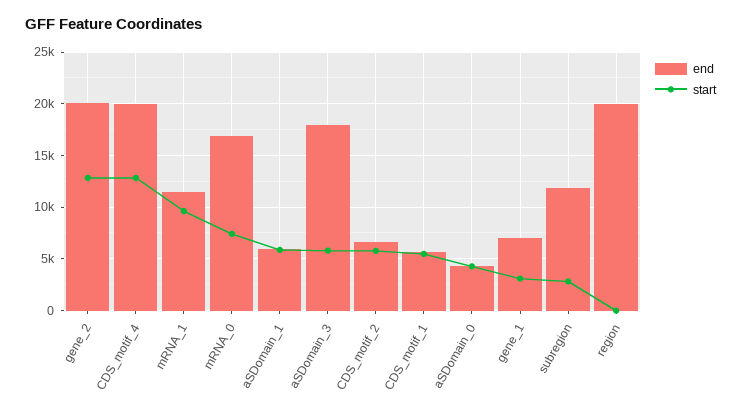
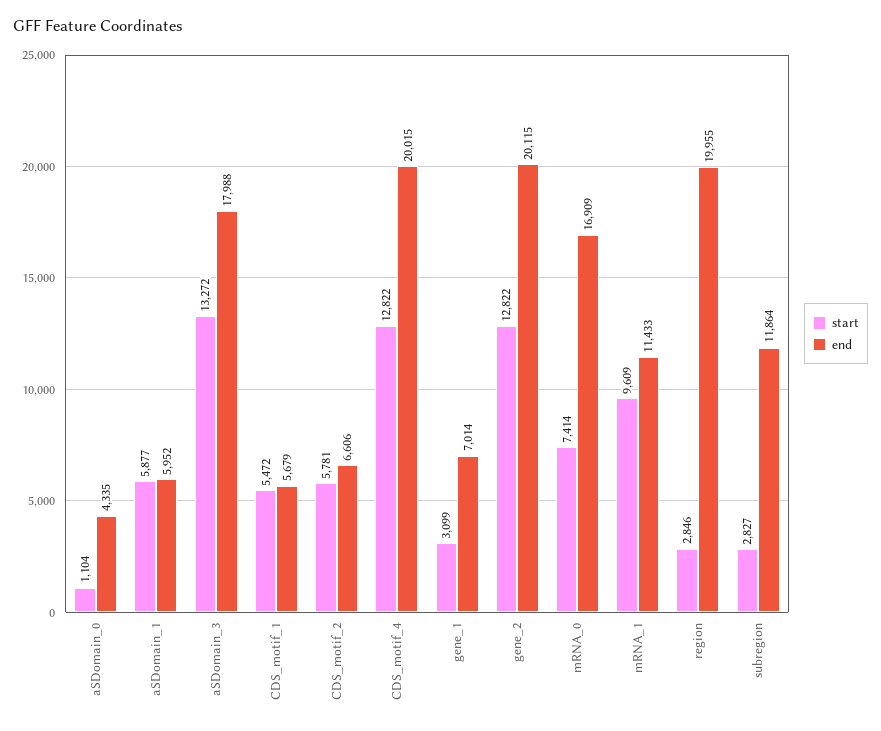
  {
    "end": {
      "gene_2": 20115,
      "CDS_motif_4": 20015,
      "mRNA_1": 11433,
      "mRNA_0": 16909,
      "aSDomain_1": 5952,
      "aSDomain_3": 17988,
      "CDS_motif_2": 6606,
      "CDS_motif_1": 5679,
      "aSDomain_0": 4335,
      "gene_1": 7014,
      "subregion": 11864,
      "region": 19955
    },
    "start": {
      "gene_2": 12822,
      "CDS_motif_4": 12822,
      "mRNA_1": 9609,
      "mRNA_0": 7414,
      "aSDomain_1": 5877,
-     "aSDomain_3": 6000,
+     "aSDomain_3": 13272,
      "CDS_motif_2": 5781,
      "CDS_motif_1": 5472,
-     "aSDomain_0": 4000,
+     "aSDomain_0": 1104,
      "gene_1": 3099,
      "subregion": 2827,
-     "region": 0
+     "region": 2846
    }
  }

